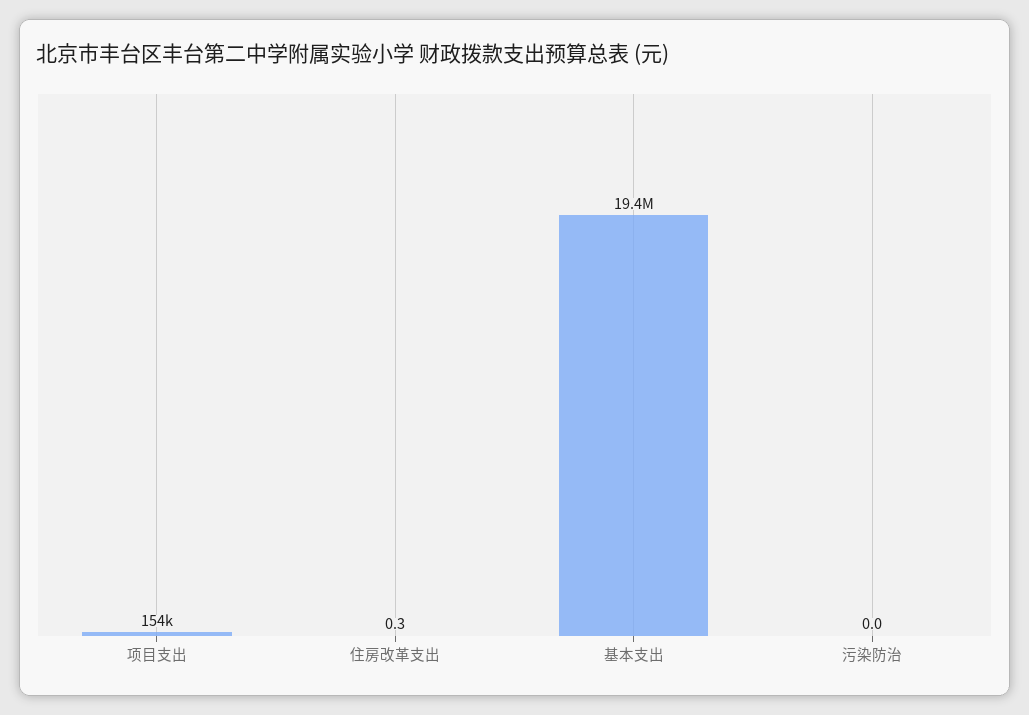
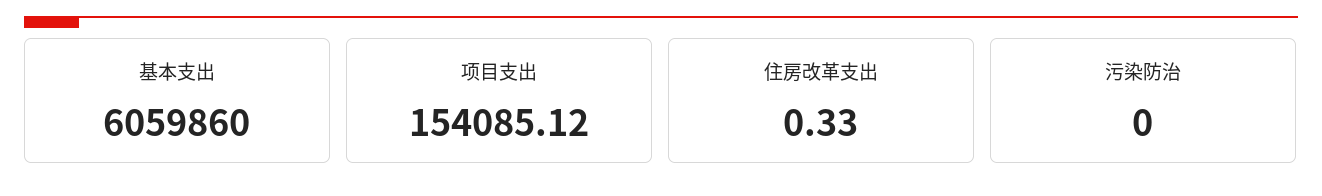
  {
    "项目支出": 154085.12,
    "住房改革支出": 0.33,
-   "基本支出": 19400000,
+   "基本支出": 6059860,
    "污染防治": 0
  }

